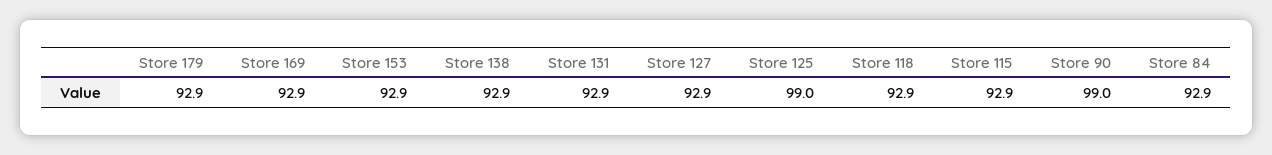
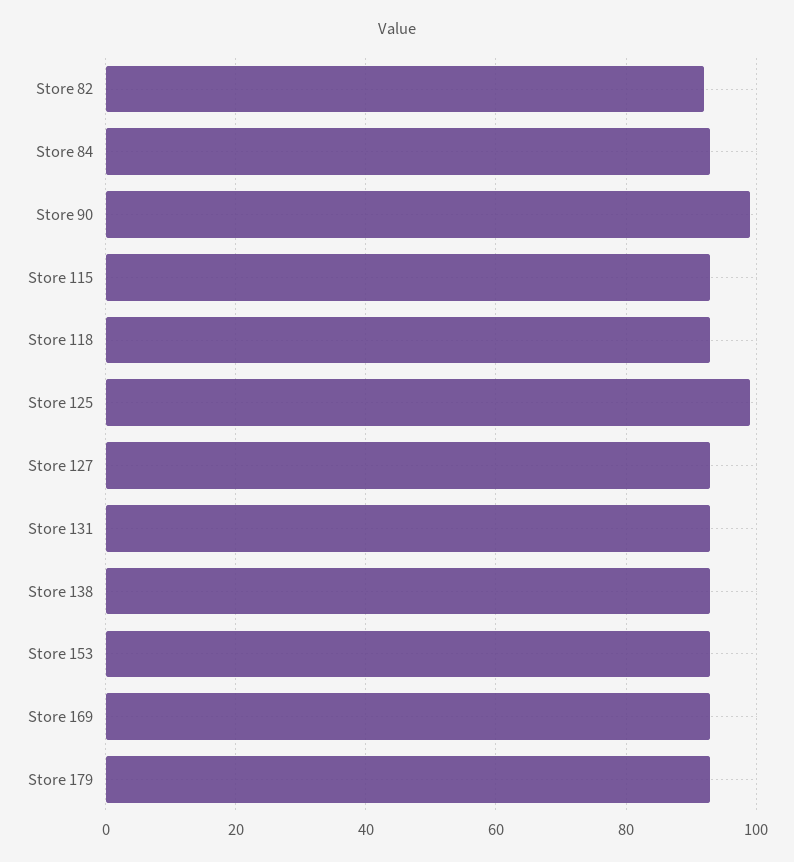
  {
    "Store 179": 92.9,
    "Store 169": 92.9,
    "Store 153": 92.9,
    "Store 138": 92.9,
    "Store 131": 92.9,
    "Store 127": 92.9,
    "Store 125": 99,
    "Store 118": 92.9,
    "Store 115": 92.9,
    "Store 90": 99,
-   "Store 84": 92.9
+   "Store 84": 92.9,
+   "Store 82": 92
  }

